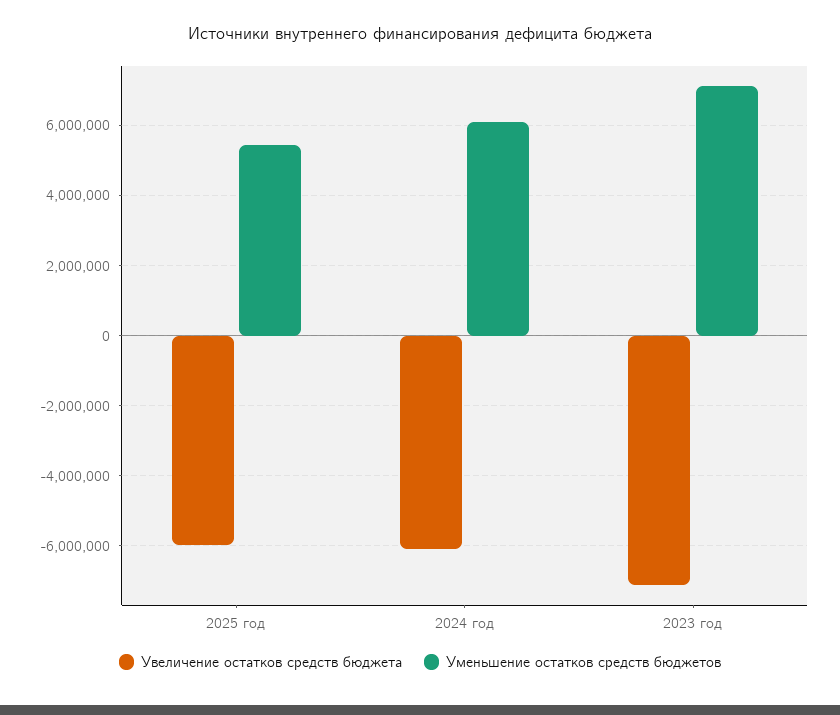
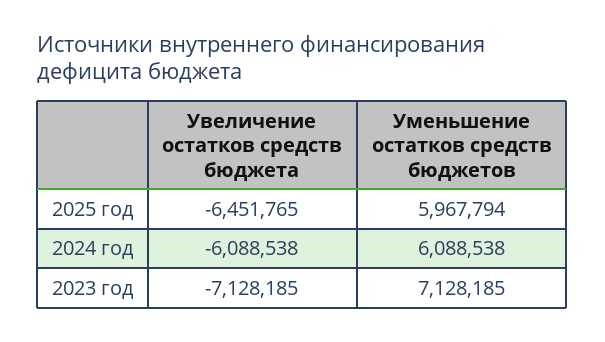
  {
    "Увеличение остатков средств бюджета": {
-     "2025 год": -6000000,
+     "2025 год": -6451765,
      "2024 год": -6088538,
      "2023 год": -7128185
    },
    "Уменьшение остатков средств бюджетов": {
-     "2025 год": 5400000,
+     "2025 год": 5967794,
      "2024 год": 6088538,
      "2023 год": 7128185
    }
  }

